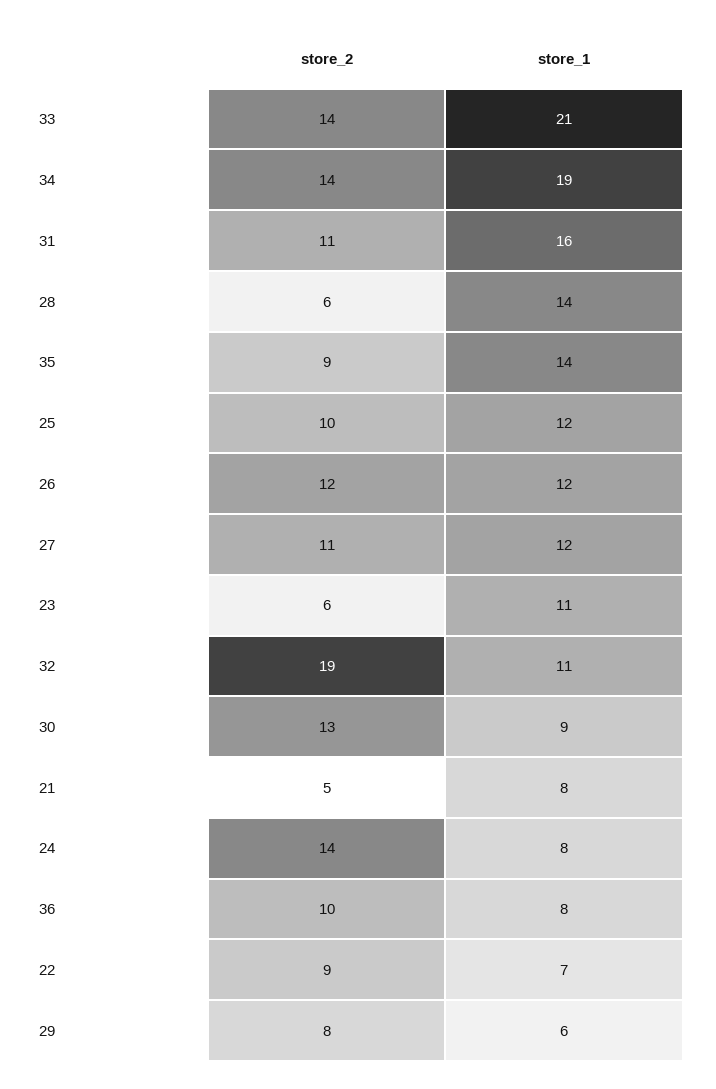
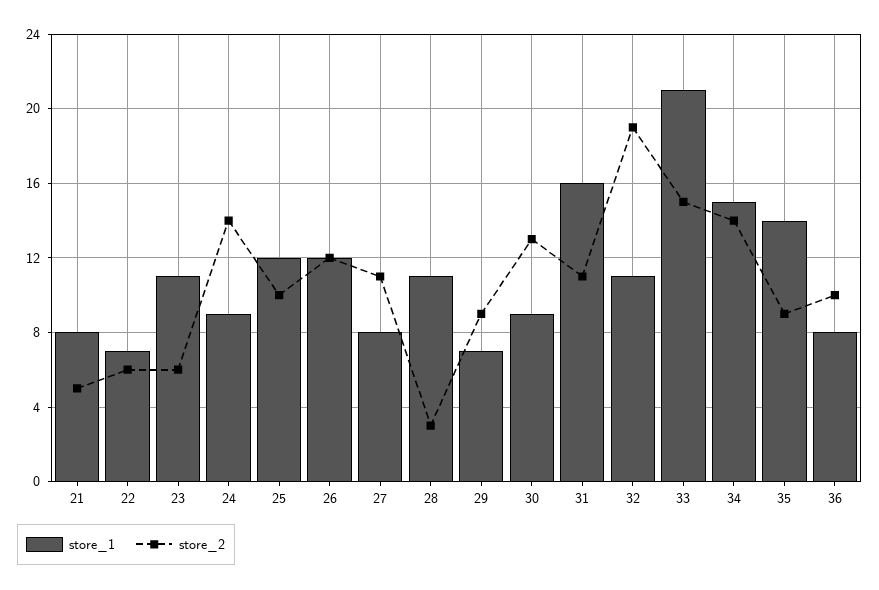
  {
    "store_2": {
-     "33": 14,
+     "33": 15,
      "34": 14,
      "31": 11,
-     "28": 6,
+     "28": 3,
      "35": 9,
      "25": 10,
      "26": 12,
      "27": 11,
      "23": 6,
      "32": 19,
      "30": 13,
      "21": 5,
      "24": 14,
      "36": 10,
-     "22": 9,
+     "22": 6,
-     "29": 8
+     "29": 9
    },
    "store_1": {
      "33": 21,
-     "34": 19,
+     "34": 15,
      "31": 16,
-     "28": 14,
+     "28": 11,
      "35": 14,
      "25": 12,
      "26": 12,
-     "27": 12,
+     "27": 8,
      "23": 11,
      "32": 11,
      "30": 9,
      "21": 8,
-     "24": 8,
+     "24": 9,
      "36": 8,
      "22": 7,
-     "29": 6
+     "29": 7
    }
  }

